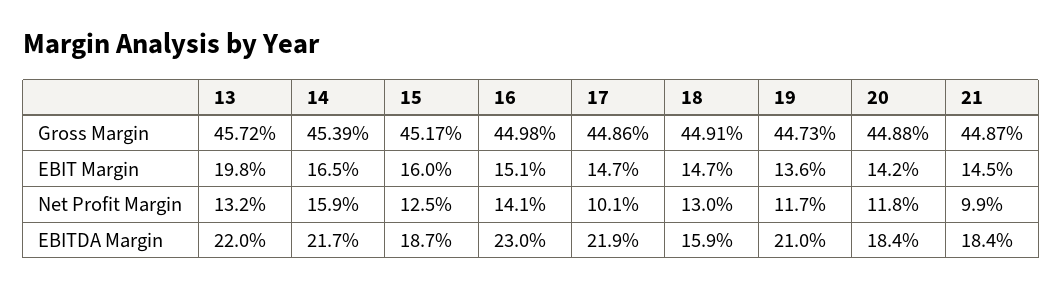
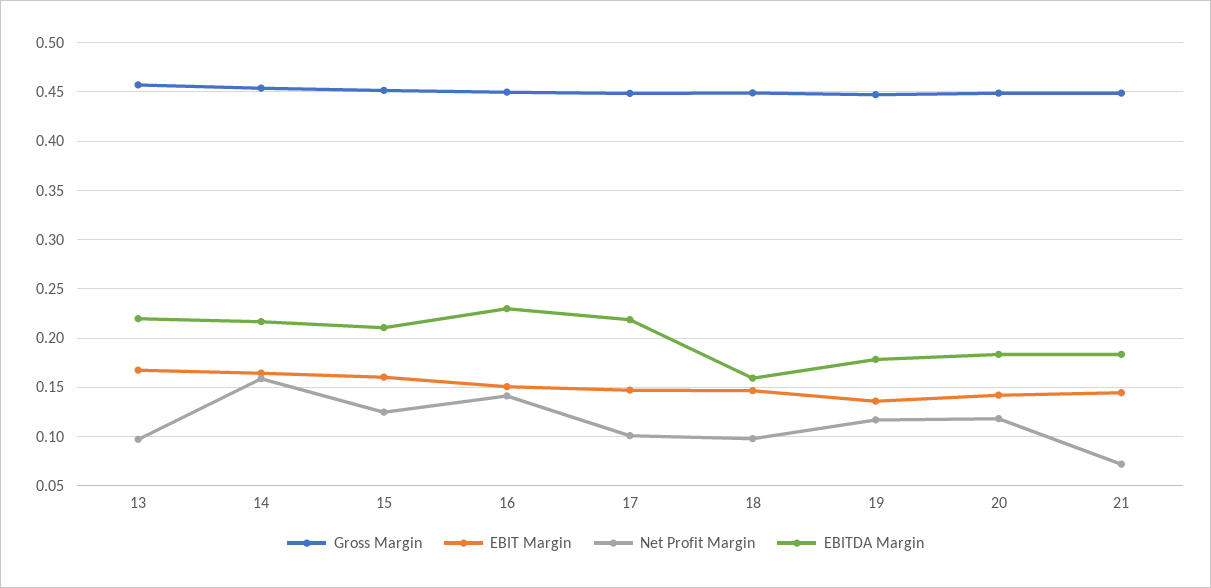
  {
    "Gross Margin": {
      "13": 0.4572,
      "14": 0.4539,
      "15": 0.4517,
      "16": 0.4498,
      "17": 0.4486,
      "18": 0.4491,
      "19": 0.4473,
      "20": 0.4488,
      "21": 0.4487
    },
    "EBIT Margin": {
-     "13": 0.198,
+     "13": 0.17,
      "14": 0.165,
      "15": 0.16,
      "16": 0.151,
      "17": 0.147,
      "18": 0.147,
      "19": 0.136,
      "20": 0.142,
      "21": 0.145
    },
    "Net Profit Margin": {
-     "13": 0.132,
+     "13": 0.1,
      "14": 0.159,
      "15": 0.125,
      "16": 0.141,
      "17": 0.101,
-     "18": 0.13,
+     "18": 0.1,
      "19": 0.117,
      "20": 0.118,
-     "21": 0.099
+     "21": 0.07
    },
    "EBITDA Margin": {
      "13": 0.22,
      "14": 0.217,
-     "15": 0.187,
+     "15": 0.21,
      "16": 0.23,
      "17": 0.219,
      "18": 0.159,
-     "19": 0.21,
+     "19": 0.18,
      "20": 0.184,
      "21": 0.184
    }
  }

